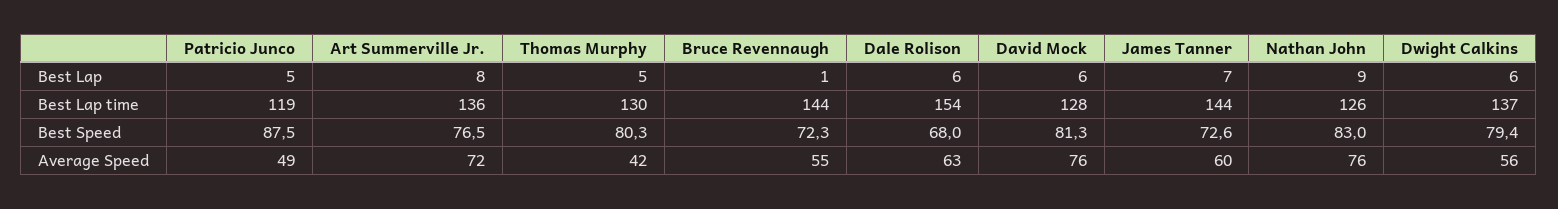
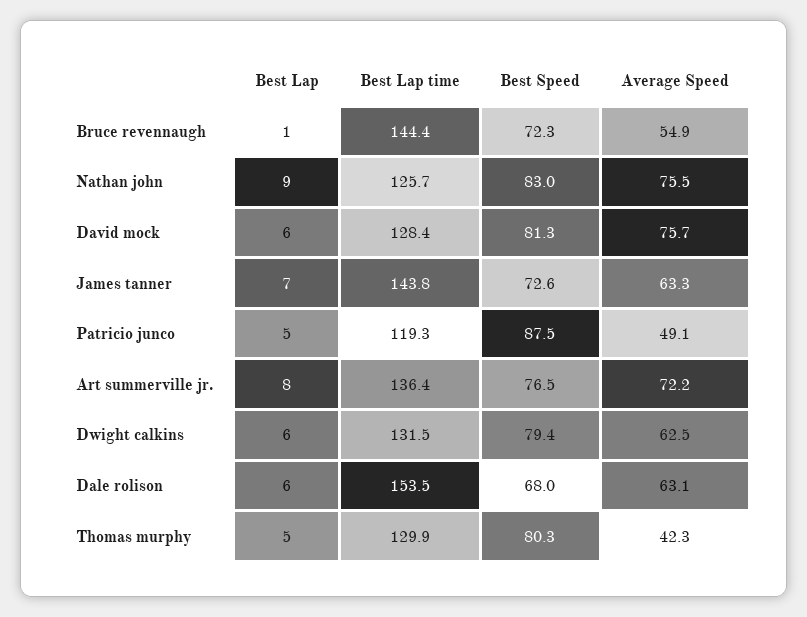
  {
    "Patricio Junco": {
      "Best Lap": 5,
      "Best Lap time": 119.3,
      "Best Speed": 87.5,
      "Average Speed": 49.1
    },
    "Art Summerville Jr.": {
      "Best Lap": 8,
      "Best Lap time": 136.4,
      "Best Speed": 76.5,
      "Average Speed": 72.2
    },
    "Thomas Murphy": {
      "Best Lap": 5,
      "Best Lap time": 129.9,
      "Best Speed": 80.3,
      "Average Speed": 42.3
    },
    "Bruce Revennaugh": {
      "Best Lap": 1,
      "Best Lap time": 144.4,
      "Best Speed": 72.3,
      "Average Speed": 54.9
    },
    "Dale Rolison": {
      "Best Lap": 6,
      "Best Lap time": 153.5,
      "Best Speed": 68,
      "Average Speed": 63.1
    },
    "David Mock": {
      "Best Lap": 6,
      "Best Lap time": 128.4,
      "Best Speed": 81.3,
      "Average Speed": 75.7
    },
    "James Tanner": {
      "Best Lap": 7,
      "Best Lap time": 143.8,
      "Best Speed": 72.6,
-     "Average Speed": 60
+     "Average Speed": 63.3
    },
    "Nathan John": {
      "Best Lap": 9,
      "Best Lap time": 125.7,
      "Best Speed": 83,
      "Average Speed": 75.5
    },
    "Dwight Calkins": {
      "Best Lap": 6,
-     "Best Lap time": 137,
+     "Best Lap time": 131.5,
      "Best Speed": 79.4,
-     "Average Speed": 56
+     "Average Speed": 62.5
    }
  }

